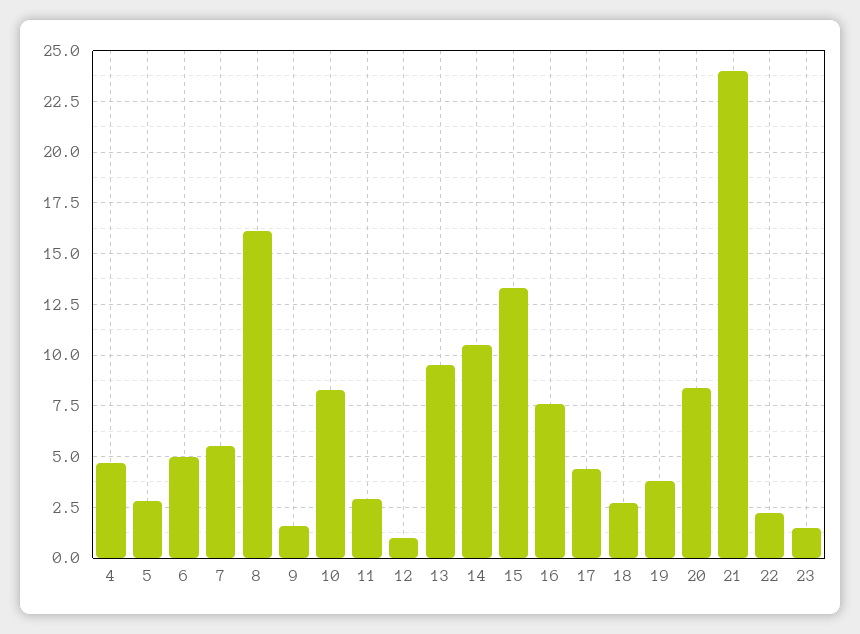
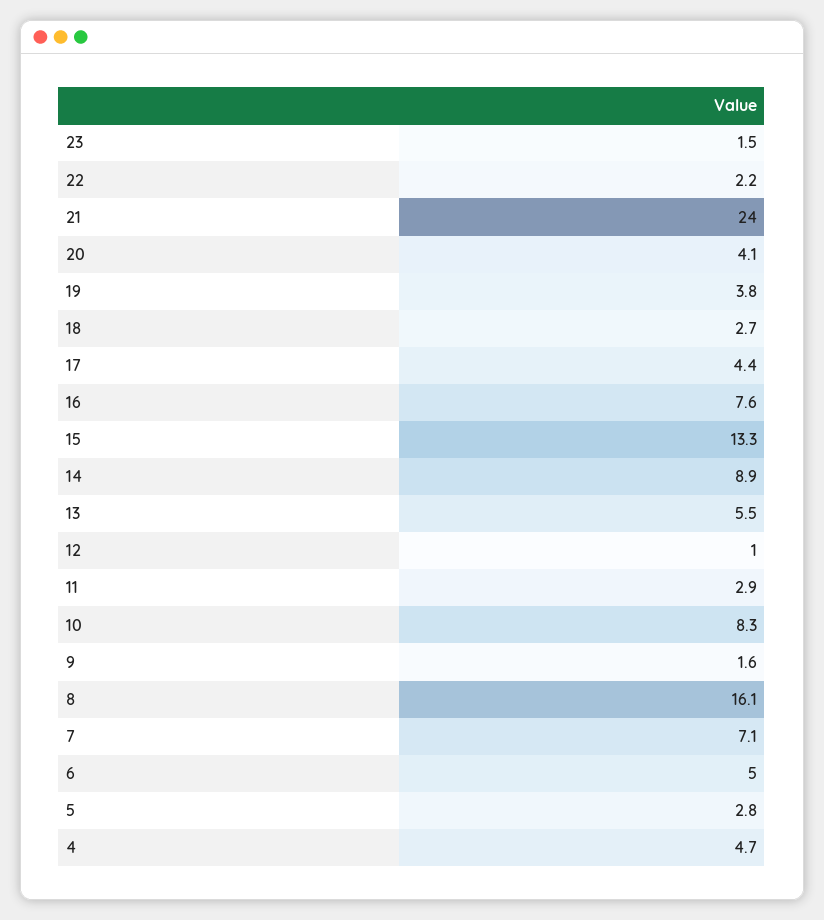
  {
    "4": 4.7,
    "5": 2.8,
    "6": 5,
-   "7": 5.5,
+   "7": 7.1,
    "8": 16.1,
    "9": 1.6,
    "10": 8.3,
    "11": 2.9,
    "12": 1,
-   "13": 9.5,
+   "13": 5.5,
-   "14": 10.5,
+   "14": 8.9,
    "15": 13.3,
    "16": 7.6,
    "17": 4.4,
    "18": 2.7,
    "19": 3.8,
-   "20": 8.5,
+   "20": 4.1,
    "21": 24,
    "22": 2.2,
    "23": 1.5
  }

